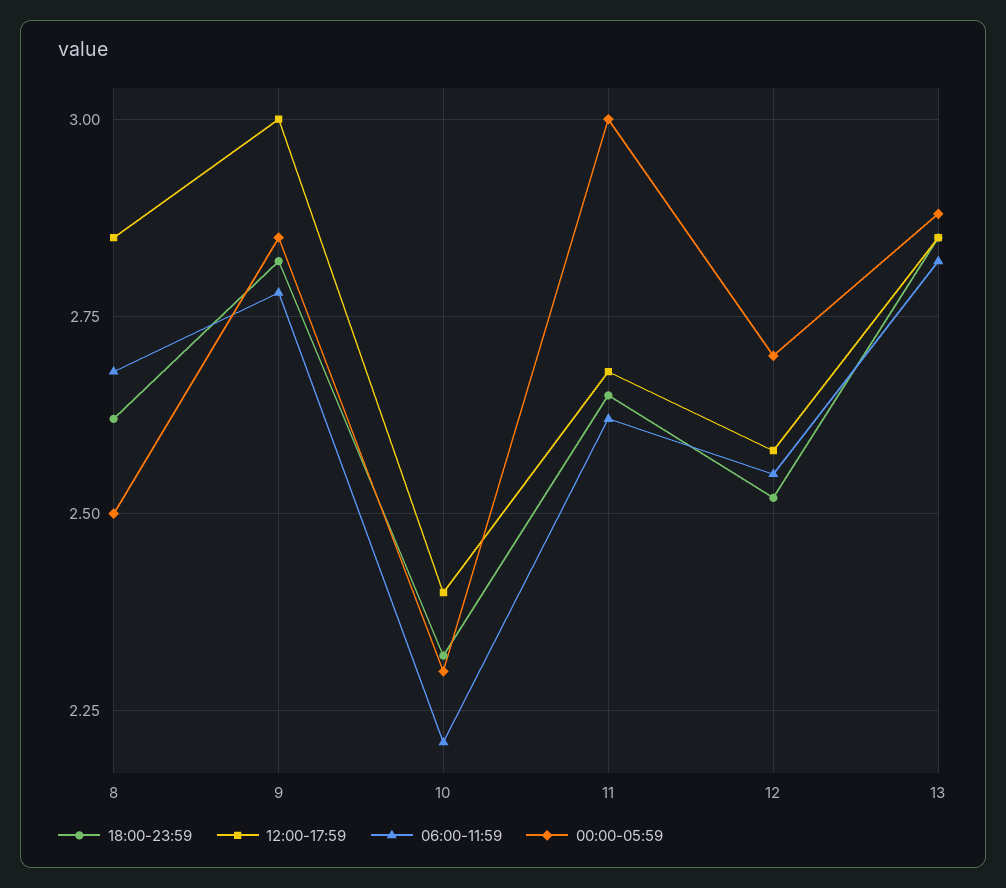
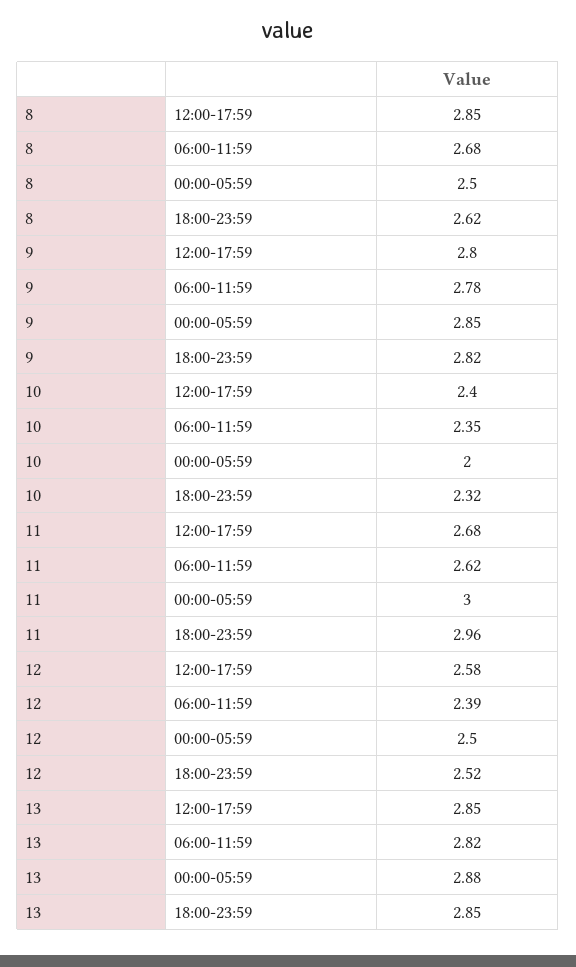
  {
    "18:00-23:59": {
      "8": 2.62,
      "9": 2.82,
      "10": 2.32,
-     "11": 2.65,
+     "11": 2.96,
      "12": 2.52,
      "13": 2.85
    },
    "12:00-17:59": {
      "8": 2.85,
-     "9": 3,
+     "9": 2.8,
      "10": 2.4,
      "11": 2.68,
      "12": 2.58,
      "13": 2.85
    },
    "06:00-11:59": {
      "8": 2.68,
      "9": 2.78,
-     "10": 2.2,
+     "10": 2.35,
      "11": 2.62,
-     "12": 2.55,
+     "12": 2.39,
      "13": 2.82
    },
    "00:00-05:59": {
      "8": 2.5,
      "9": 2.85,
-     "10": 2.3,
+     "10": 2,
      "11": 3,
-     "12": 2.7,
+     "12": 2.5,
      "13": 2.88
    }
  }

